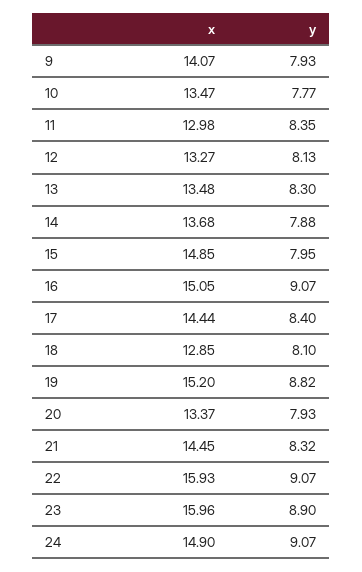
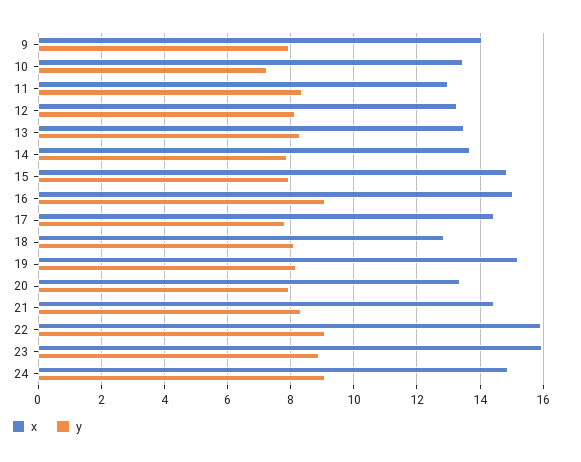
  {
    "x": {
      "9": 14.07,
      "10": 13.47,
      "11": 12.98,
      "12": 13.27,
      "13": 13.48,
      "14": 13.68,
      "15": 14.85,
      "16": 15.05,
      "17": 14.44,
      "18": 12.85,
      "19": 15.2,
      "20": 13.37,
      "21": 14.45,
      "22": 15.93,
      "23": 15.96,
      "24": 14.9
    },
    "y": {
      "9": 7.93,
-     "10": 7.77,
+     "10": 7.2,
      "11": 8.35,
      "12": 8.13,
      "13": 8.3,
      "14": 7.88,
      "15": 7.95,
      "16": 9.07,
-     "17": 8.4,
+     "17": 7.8,
      "18": 8.1,
-     "19": 8.82,
+     "19": 8.2,
      "20": 7.93,
      "21": 8.32,
      "22": 9.07,
      "23": 8.9,
      "24": 9.07
    }
  }

